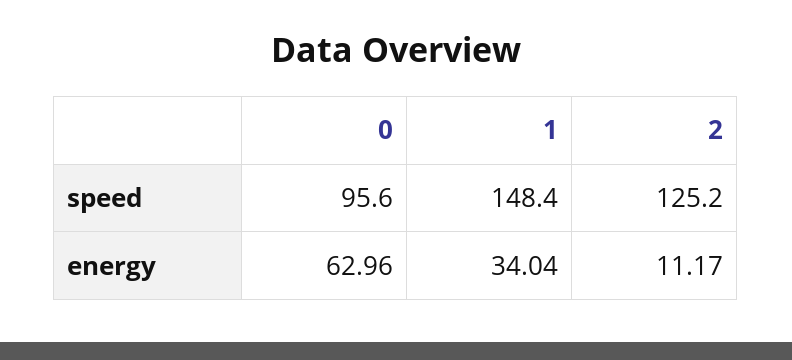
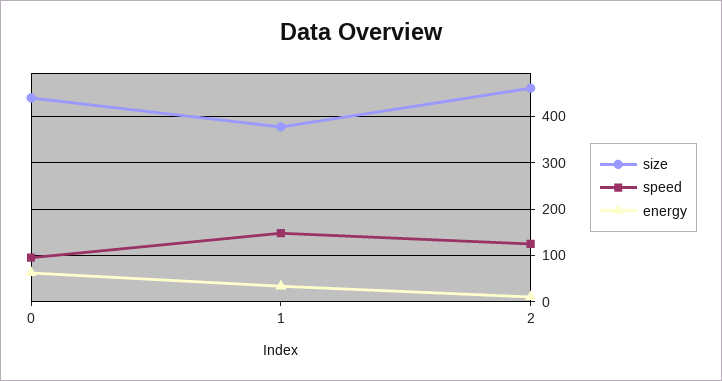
  {
    "speed": {
      "0": 95.6,
      "1": 148.4,
      "2": 125.2
    },
    "energy": {
      "0": 62.96,
      "1": 34.04,
      "2": 11.17
-   }
+   },
+   "size": {
+     "0": 440,
+     "1": 380,
+     "2": 460
+   }
  }

